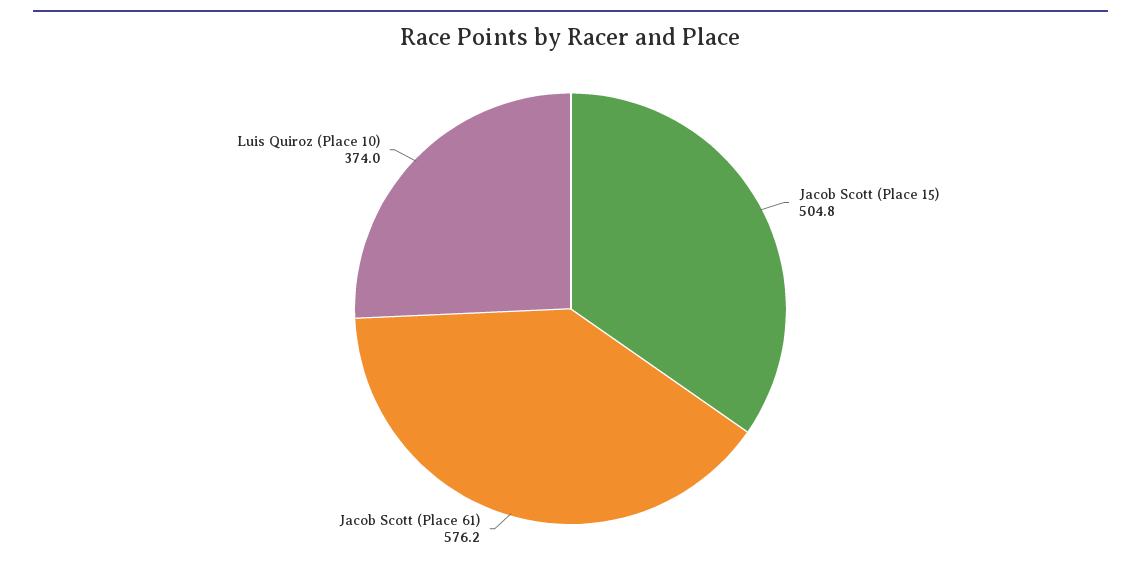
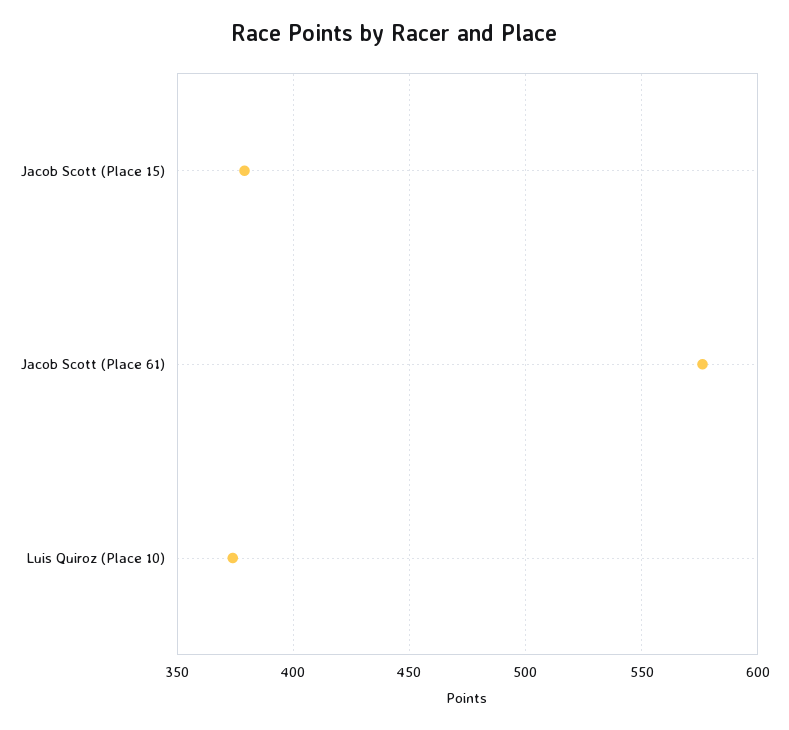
  {
-   "Jacob Scott (Place 15)": 504.8,
+   "Jacob Scott (Place 15)": 380,
    "Jacob Scott (Place 61)": 576.2,
    "Luis Quiroz (Place 10)": 374
  }

